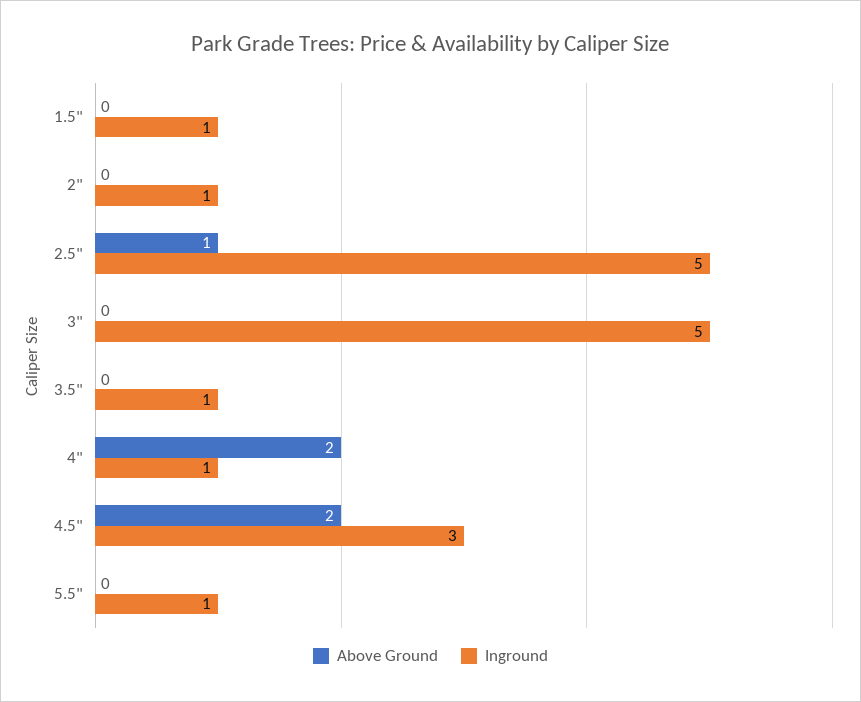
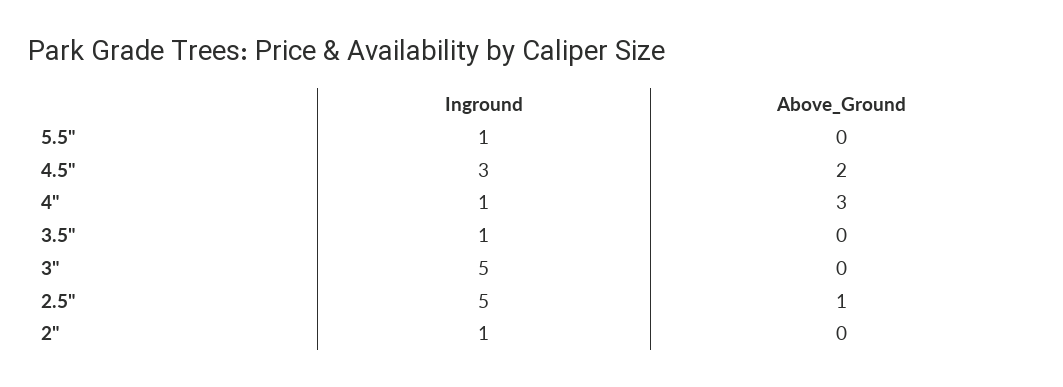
  {
    "Above Ground": {
-     "1.5\"": 0,
      "2\"": 0,
      "2.5\"": 1,
      "3\"": 0,
      "3.5\"": 0,
-     "4\"": 2,
+     "4\"": 3,
      "4.5\"": 2,
      "5.5\"": 0
    },
    "Inground": {
-     "1.5\"": 1,
      "2\"": 1,
      "2.5\"": 5,
      "3\"": 5,
      "3.5\"": 1,
      "4\"": 1,
      "4.5\"": 3,
      "5.5\"": 1
    }
  }

